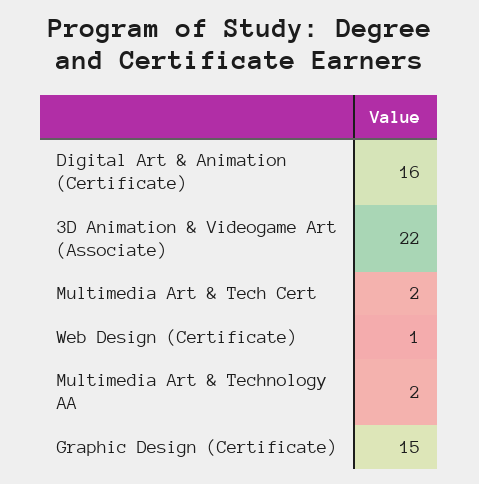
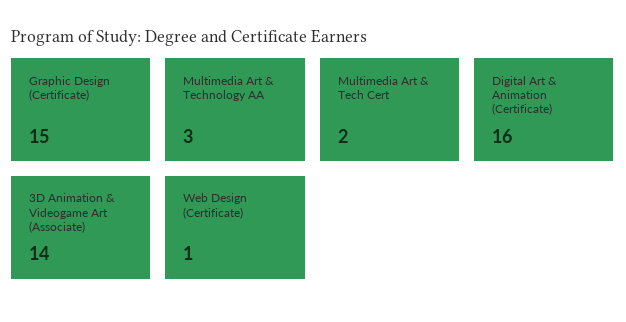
  {
    "Digital Art & Animation (Certificate)": 16,
-   "3D Animation & Videogame Art (Associate)": 22,
+   "3D Animation & Videogame Art (Associate)": 14,
    "Multimedia Art & Tech Cert": 2,
    "Web Design (Certificate)": 1,
-   "Multimedia Art & Technology AA": 2,
+   "Multimedia Art & Technology AA": 3,
    "Graphic Design (Certificate)": 15
  }

